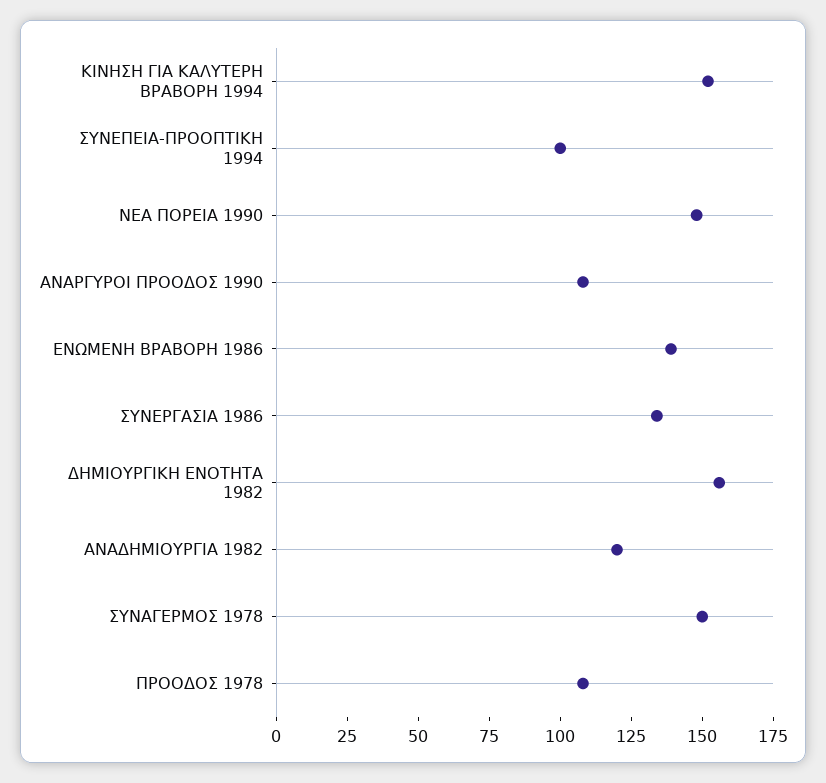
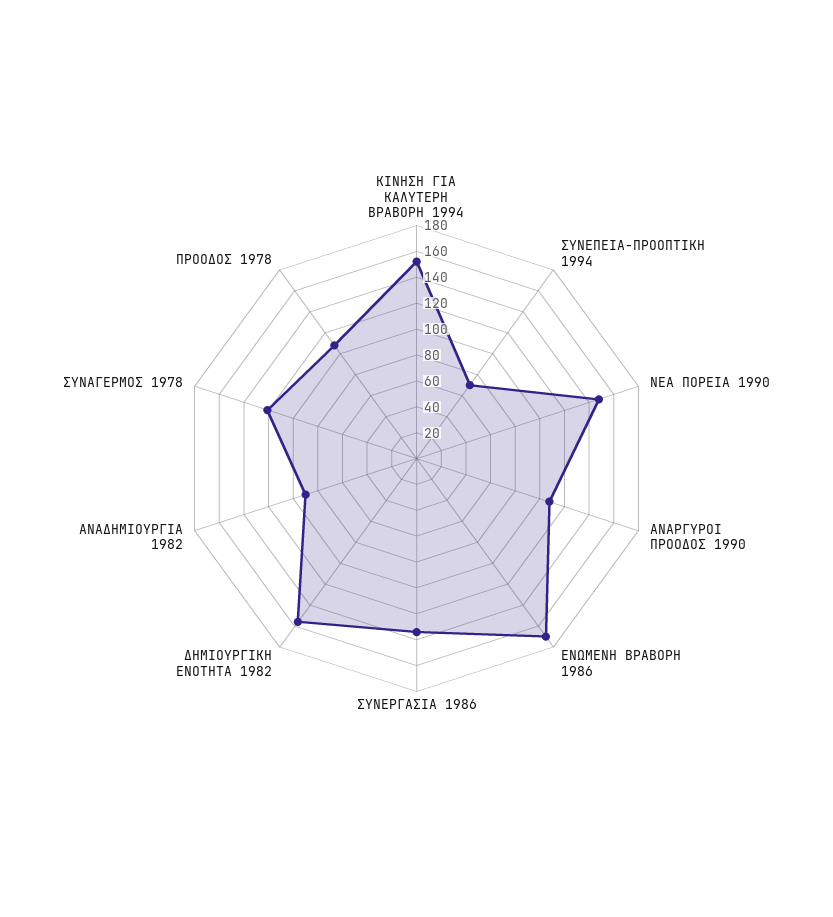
  {
    "ΚΙΝΗΣΗ ΓΙΑ ΚΑΛΥΤΕΡΗ ΒΡΑΒΟΡΗ 1994": 150,
-   "ΣΥΝΕΠΕΙΑ-ΠΡΟΟΠΤΙΚΗ 1994": 100,
+   "ΣΥΝΕΠΕΙΑ-ΠΡΟΟΠΤΙΚΗ 1994": 70,
    "ΝΕΑ ΠΟΡΕΙΑ 1990": 150,
    "ΑΝΑΡΓΥΡΟΙ ΠΡΟΟΔΟΣ 1990": 110,
-   "ΕΝΩΜΕΝΗ ΒΡΑΒΟΡΗ 1986": 140,
+   "ΕΝΩΜΕΝΗ ΒΡΑΒΟΡΗ 1986": 170,
    "ΣΥΝΕΡΓΑΣΙΑ 1986": 135,
    "ΔΗΜΙΟΥΡΓΙΚΗ ΕΝΟΤΗΤΑ 1982": 155,
-   "ΑΝΑΔΗΜΙΟΥΡΓΙΑ 1982": 120,
+   "ΑΝΑΔΗΜΙΟΥΡΓΙΑ 1982": 90,
-   "ΣΥΝΑΓΕΡΜΟΣ 1978": 150,
+   "ΣΥΝΑΓΕΡΜΟΣ 1978": 120,
    "ΠΡΟΟΔΟΣ 1978": 110
  }

